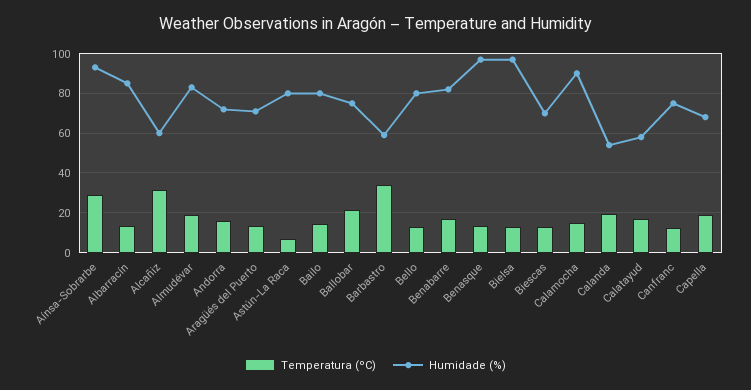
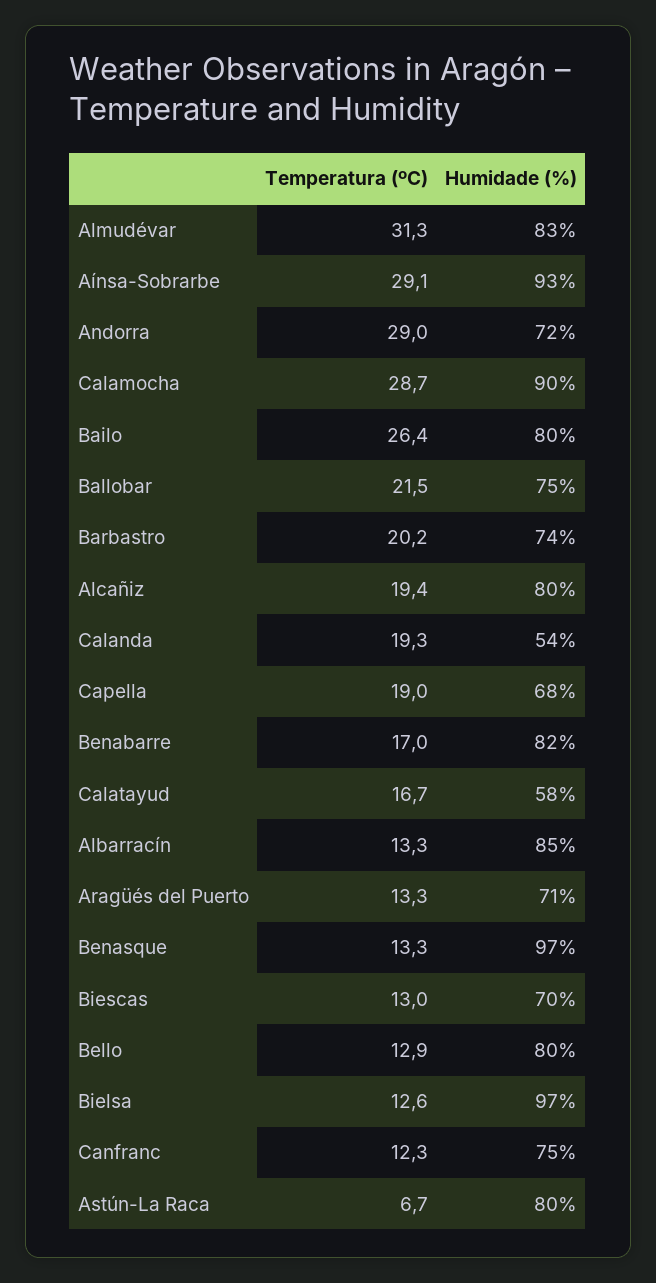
  {
    "Temperatura (ºC)": {
      "Aínsa-Sobrarbe": 29.1,
      "Albarracín": 13.3,
-     "Alcañiz": 30,
+     "Alcañiz": 19.4,
-     "Almudévar": 20,
+     "Almudévar": 31.3,
-     "Andorra": 15,
+     "Andorra": 29,
      "Aragüés del Puerto": 13.3,
      "Astún-La Raca": 6.7,
-     "Bailo": 15,
+     "Bailo": 26.4,
      "Ballobar": 21.5,
-     "Barbastro": 35,
+     "Barbastro": 20.2,
      "Bello": 12.9,
      "Benabarre": 17,
      "Benasque": 13.3,
      "Bielsa": 12.6,
      "Biescas": 13,
-     "Calamocha": 15,
+     "Calamocha": 28.7,
      "Calanda": 19.3,
      "Calatayud": 16.7,
      "Canfranc": 12.3,
      "Capella": 19
    },
    "Humidade (%)": {
      "Aínsa-Sobrarbe": 93,
      "Albarracín": 85,
-     "Alcañiz": 60,
+     "Alcañiz": 80,
      "Almudévar": 83,
      "Andorra": 72,
      "Aragüés del Puerto": 71,
      "Astún-La Raca": 80,
      "Bailo": 80,
      "Ballobar": 75,
-     "Barbastro": 60,
+     "Barbastro": 74,
      "Bello": 80,
      "Benabarre": 82,
      "Benasque": 97,
      "Bielsa": 97,
      "Biescas": 70,
      "Calamocha": 90,
      "Calanda": 54,
      "Calatayud": 58,
      "Canfranc": 75,
      "Capella": 68
    }
  }

